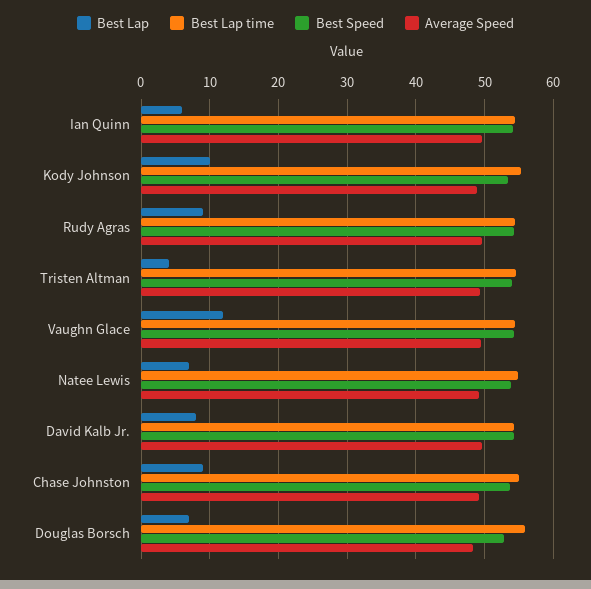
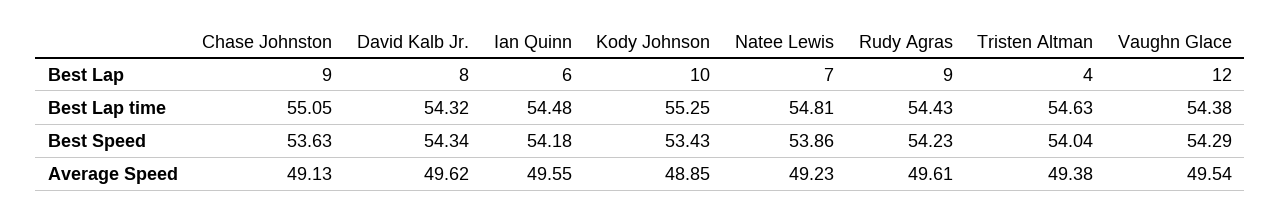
  {
    "Best Lap": {
      "Ian Quinn": 6,
      "Kody Johnson": 10,
      "Rudy Agras": 9,
      "Tristen Altman": 4,
      "Vaughn Glace": 12,
      "Natee Lewis": 7,
      "David Kalb Jr.": 8,
-     "Chase Johnston": 9,
+     "Chase Johnston": 9
-     "Douglas Borsch": 7
    },
    "Best Lap time": {
      "Ian Quinn": 54.48,
      "Kody Johnson": 55.25,
      "Rudy Agras": 54.43,
      "Tristen Altman": 54.63,
      "Vaughn Glace": 54.38,
      "Natee Lewis": 54.81,
      "David Kalb Jr.": 54.32,
-     "Chase Johnston": 55.05,
+     "Chase Johnston": 55.05
-     "Douglas Borsch": 56
    },
    "Best Speed": {
      "Ian Quinn": 54.18,
      "Kody Johnson": 53.43,
      "Rudy Agras": 54.23,
      "Tristen Altman": 54.04,
      "Vaughn Glace": 54.29,
      "Natee Lewis": 53.86,
      "David Kalb Jr.": 54.34,
-     "Chase Johnston": 53.63,
+     "Chase Johnston": 53.63
-     "Douglas Borsch": 53
    },
    "Average Speed": {
      "Ian Quinn": 49.55,
      "Kody Johnson": 48.85,
      "Rudy Agras": 49.61,
      "Tristen Altman": 49.38,
      "Vaughn Glace": 49.54,
      "Natee Lewis": 49.23,
      "David Kalb Jr.": 49.62,
-     "Chase Johnston": 49.13,
+     "Chase Johnston": 49.13
-     "Douglas Borsch": 48
    }
  }

